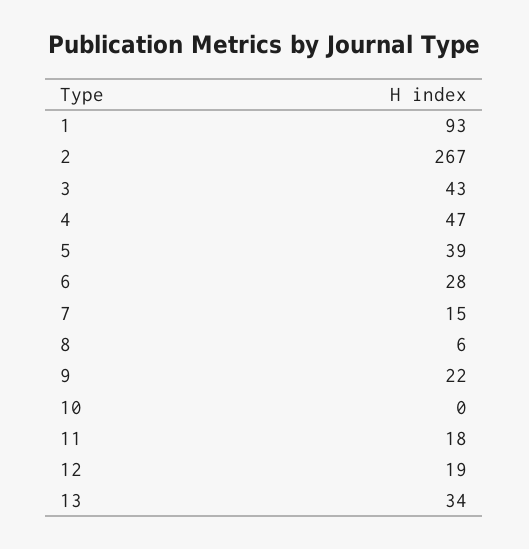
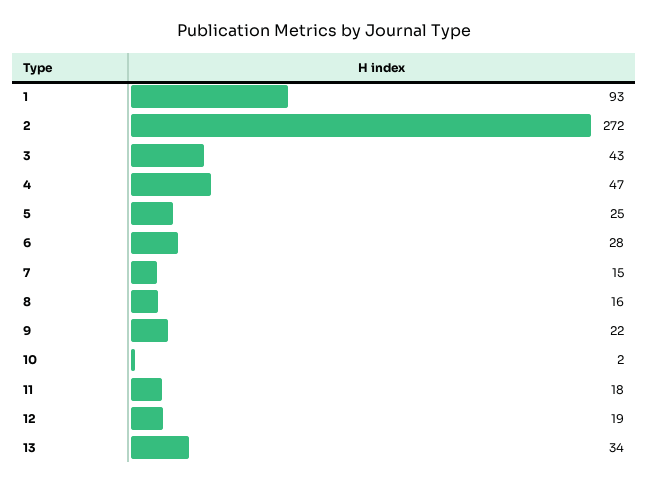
  {
    "1": 93,
-   "2": 267,
+   "2": 272,
    "3": 43,
    "4": 47,
-   "5": 39,
+   "5": 25,
    "6": 28,
    "7": 15,
-   "8": 6,
+   "8": 16,
    "9": 22,
-   "10": 0,
+   "10": 2,
    "11": 18,
    "12": 19,
    "13": 34
  }

